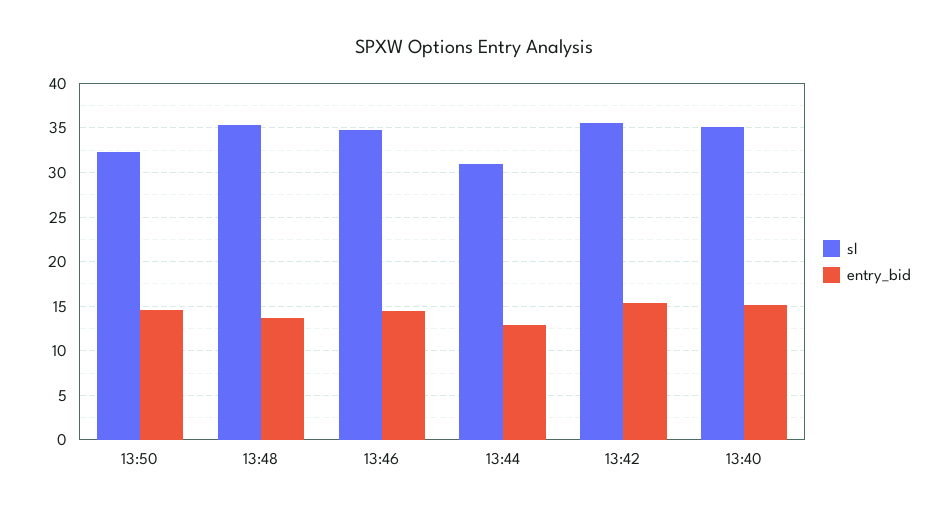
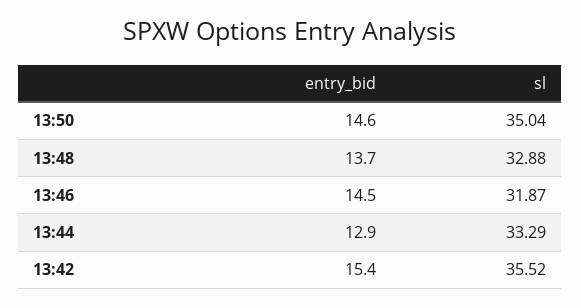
  {
    "sl": {
-     "13:50": 32,
+     "13:50": 35.04,
-     "13:48": 35,
+     "13:48": 32.88,
-     "13:46": 35,
+     "13:46": 31.87,
-     "13:44": 31,
+     "13:44": 33.29,
-     "13:42": 35.52,
+     "13:42": 35.52
-     "13:40": 35
    },
    "entry_bid": {
      "13:50": 14.6,
      "13:48": 13.7,
      "13:46": 14.5,
      "13:44": 12.9,
-     "13:42": 15.4,
+     "13:42": 15.4
-     "13:40": 15
    }
  }

